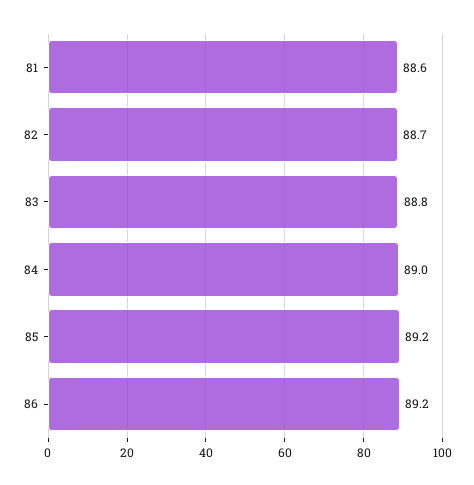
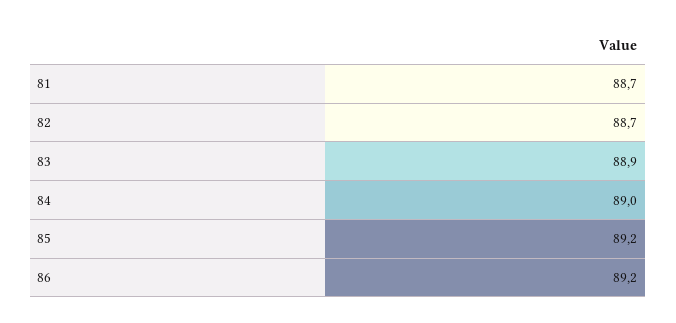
  {
-   "81": 88.6,
+   "81": 88.7,
    "82": 88.7,
-   "83": 88.8,
+   "83": 88.9,
    "84": 89,
    "85": 89.2,
    "86": 89.2
  }

